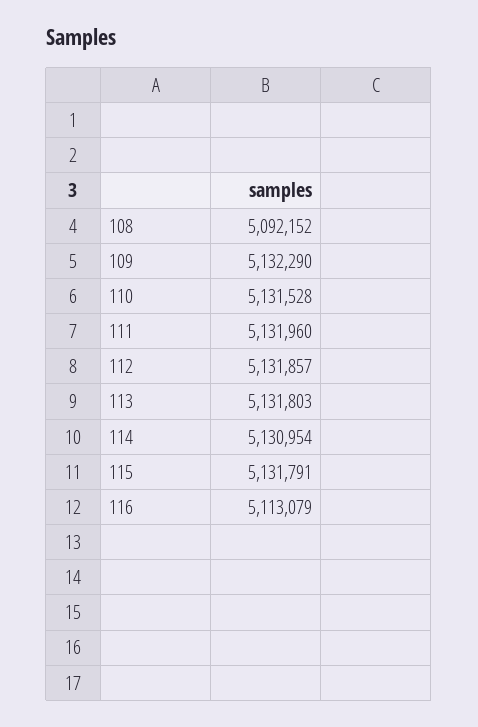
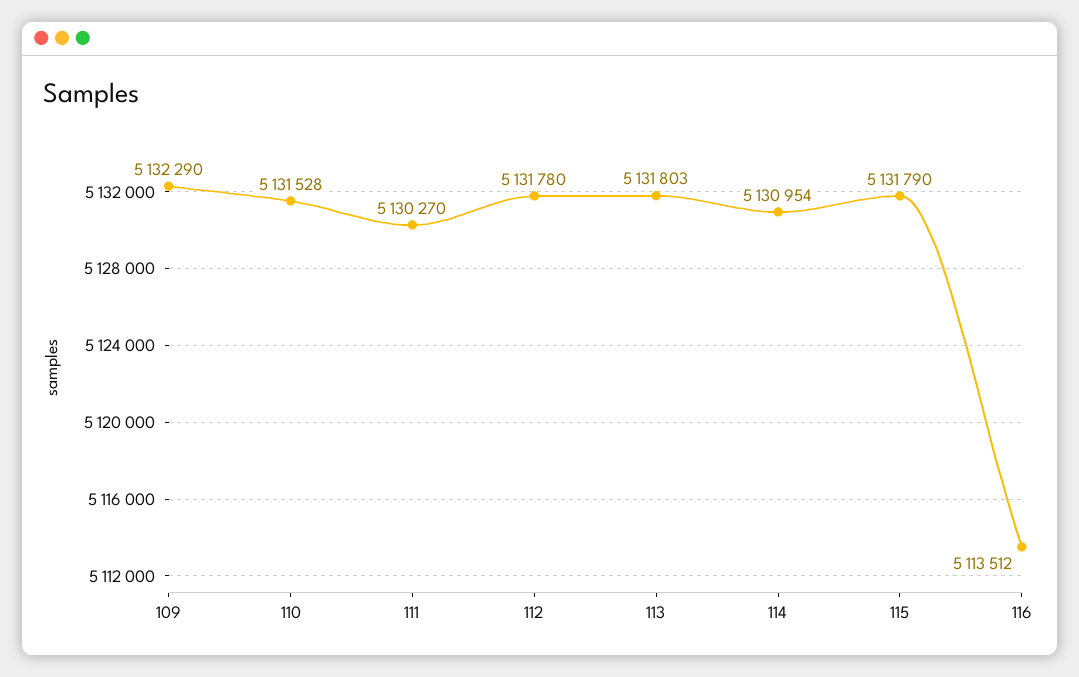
  {
-   "108": 5092152,
    "109": 5132290,
    "110": 5131528,
-   "111": 5131960,
+   "111": 5130270,
-   "112": 5131857,
+   "112": 5131780,
    "113": 5131803,
    "114": 5130954,
-   "115": 5131791,
+   "115": 5131790,
-   "116": 5113079
+   "116": 5113512
  }

